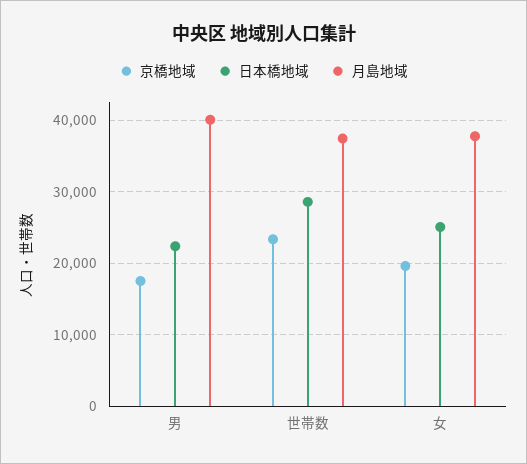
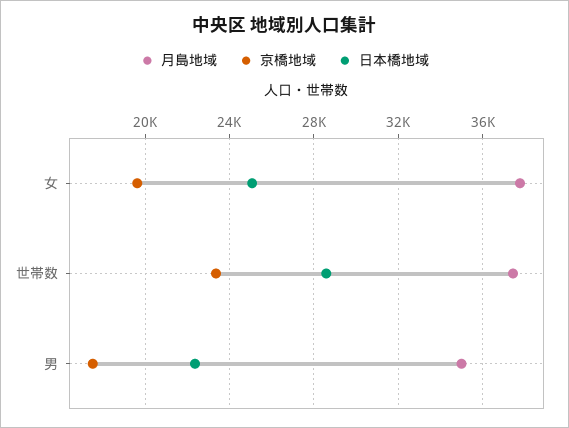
  {
    "京橋地域": {
      "男": 17500,
      "世帯数": 23500,
      "女": 19500
    },
    "日本橋地域": {
      "男": 22500,
      "世帯数": 28500,
      "女": 25000
    },
    "月島地域": {
-     "男": 40000,
+     "男": 35000,
      "世帯数": 37500,
      "女": 38000
    }
  }

